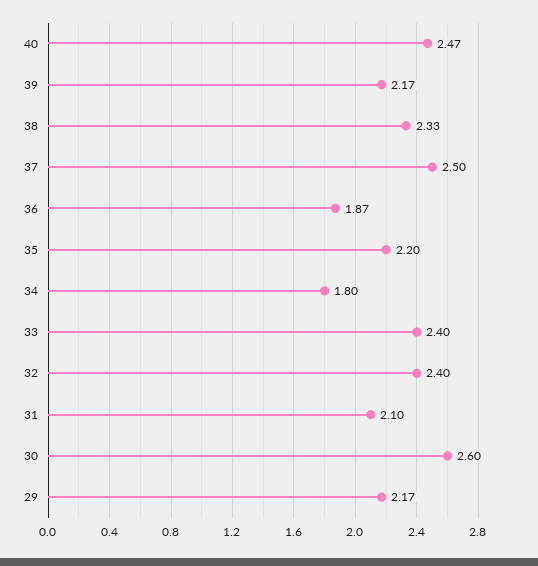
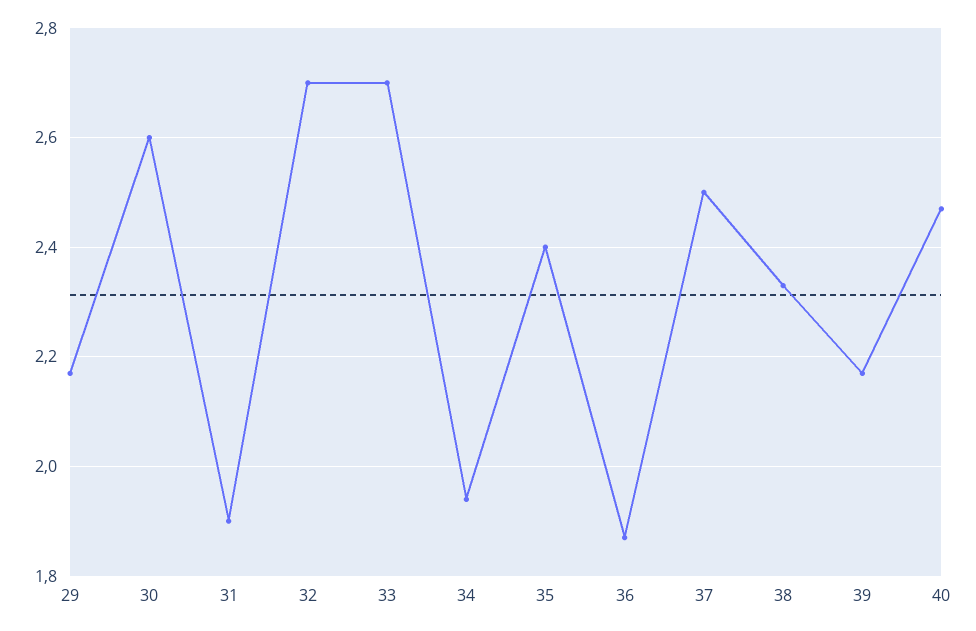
  {
    "40": 2.47,
    "39": 2.17,
    "38": 2.33,
    "37": 2.5,
    "36": 1.87,
-   "35": 2.2,
+   "35": 2.4,
-   "34": 1.8,
+   "34": 1.95,
-   "33": 2.4,
+   "33": 2.7,
-   "32": 2.4,
+   "32": 2.7,
-   "31": 2.1,
+   "31": 1.9,
    "30": 2.6,
    "29": 2.17
  }

